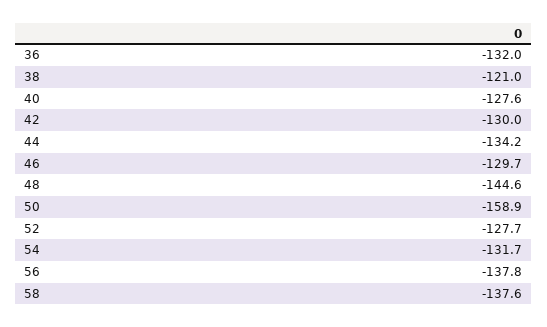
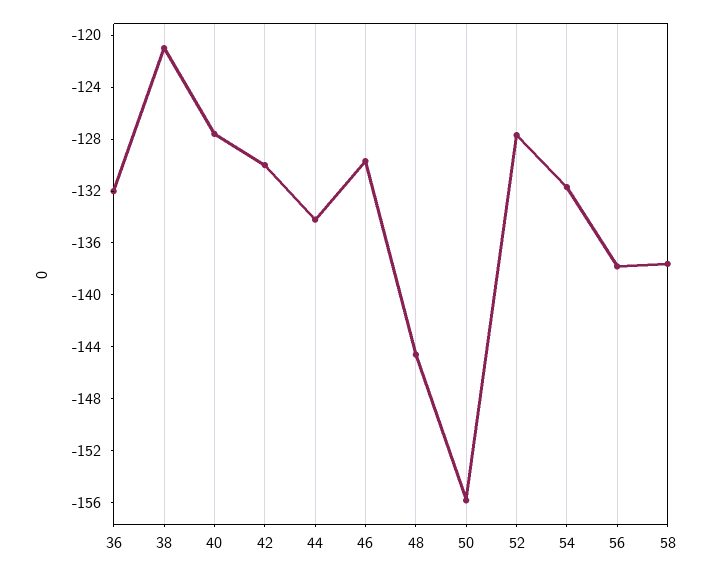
  {
    "36": -132,
    "38": -121,
    "40": -127.6,
    "42": -130,
    "44": -134.2,
    "46": -129.7,
    "48": -144.6,
-   "50": -158.9,
+   "50": -156,
    "52": -127.7,
    "54": -131.7,
    "56": -137.8,
    "58": -137.6
  }

